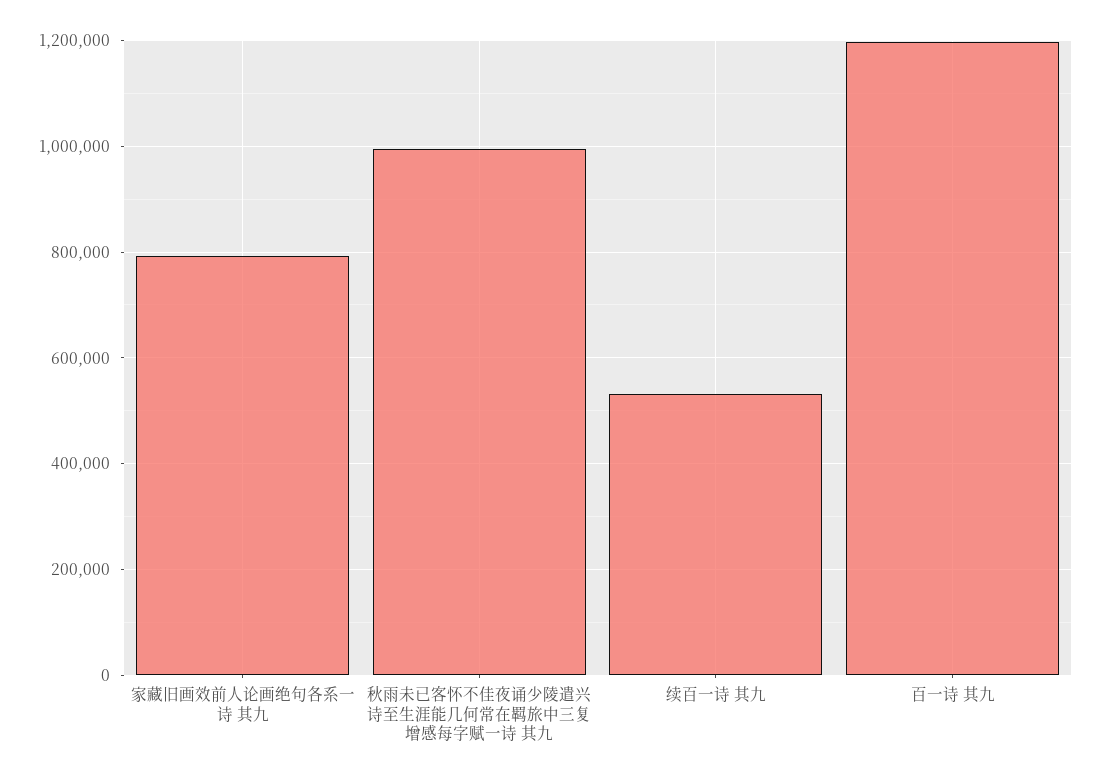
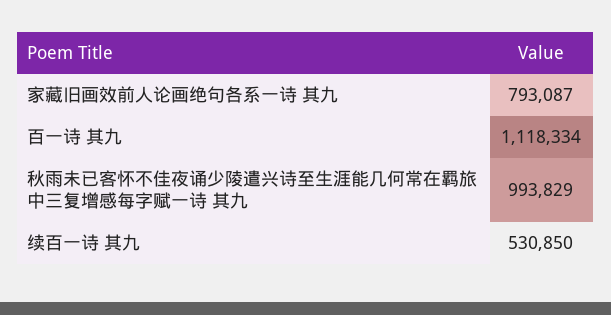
  {
    "家藏旧画效前人论画绝句各系一诗 其九": 793087,
    "秋雨未已客怀不佳夜诵少陵遣兴诗至生涯能几何常在羁旅中三复增感每字赋一诗 其九": 993829,
    "续百一诗 其九": 530850,
-   "百一诗 其九": 1200000
+   "百一诗 其九": 1118334
  }

